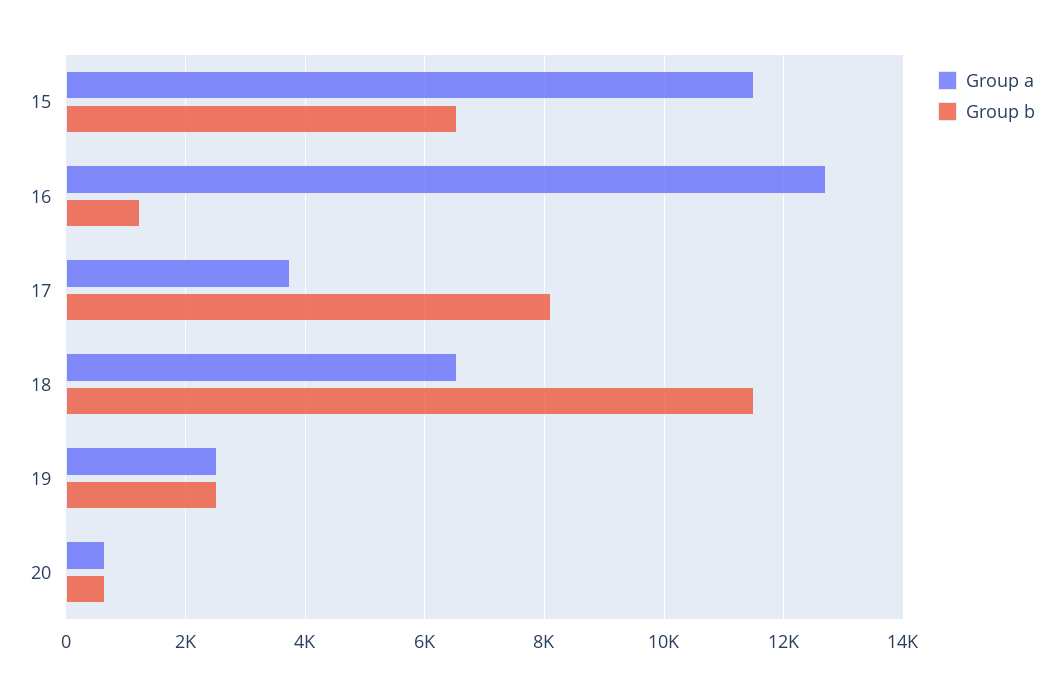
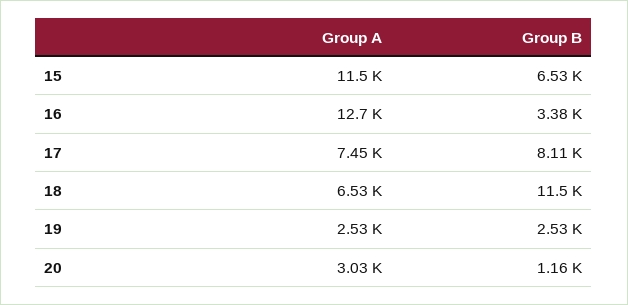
  {
    "Group a": {
      "15": 11500,
      "16": 12700,
-     "17": 3800,
+     "17": 7450,
      "18": 6530,
      "19": 2530,
-     "20": 600
+     "20": 3030
    },
    "Group b": {
      "15": 6530,
-     "16": 1200,
+     "16": 3380,
      "17": 8110,
      "18": 11500,
      "19": 2530,
-     "20": 600
+     "20": 1160
    }
  }

